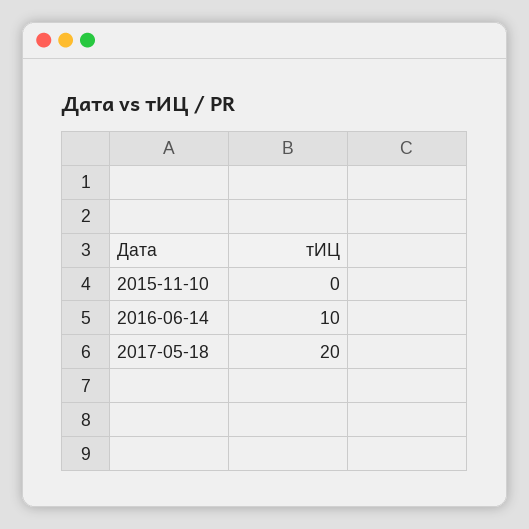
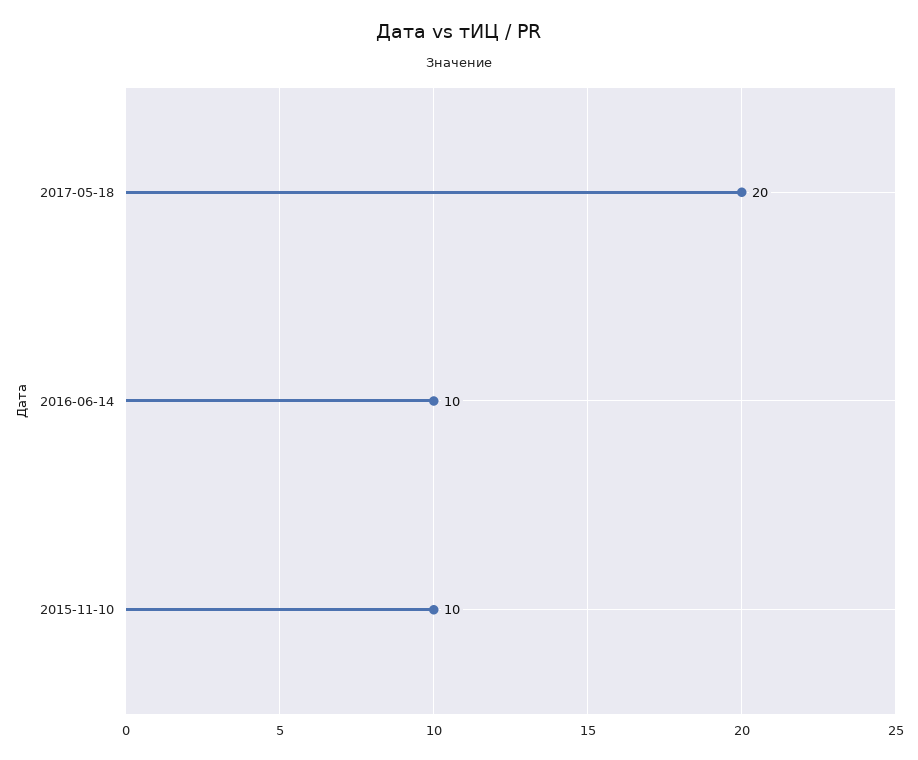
  {
-   "2015-11-10": 0,
+   "2015-11-10": 10,
    "2016-06-14": 10,
    "2017-05-18": 20
  }

